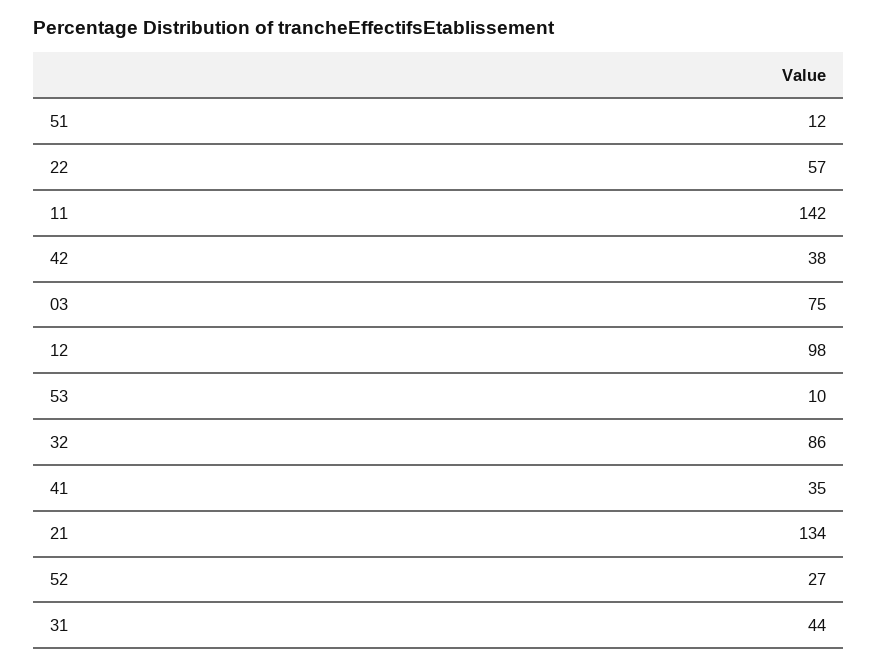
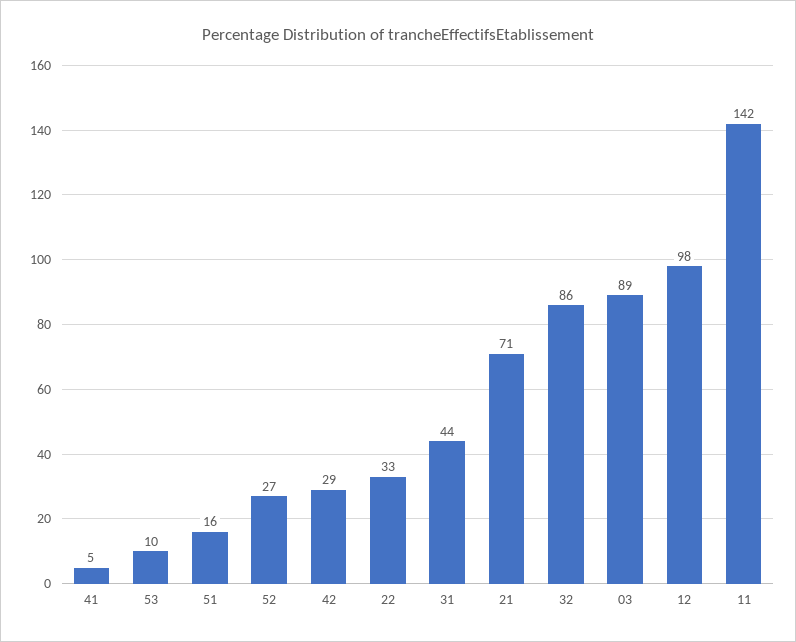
  {
-   "51": 12,
+   "51": 16,
-   "22": 57,
+   "22": 33,
    "11": 142,
-   "42": 38,
+   "42": 29,
-   "03": 75,
+   "03": 89,
    "12": 98,
    "53": 10,
    "32": 86,
-   "41": 35,
+   "41": 5,
-   "21": 134,
+   "21": 71,
    "52": 27,
    "31": 44
  }

